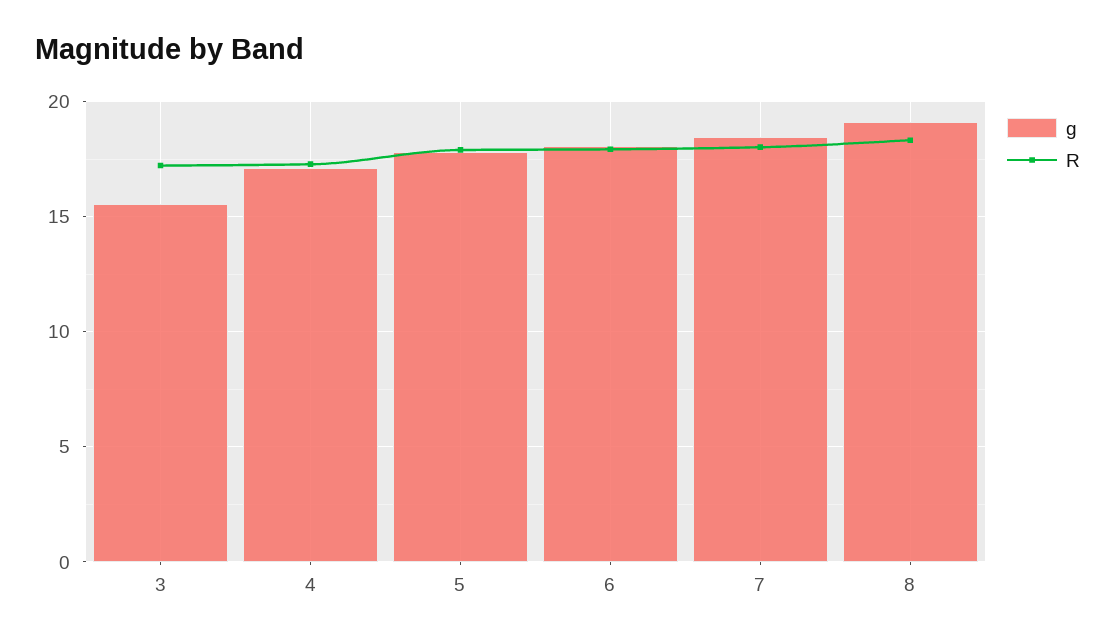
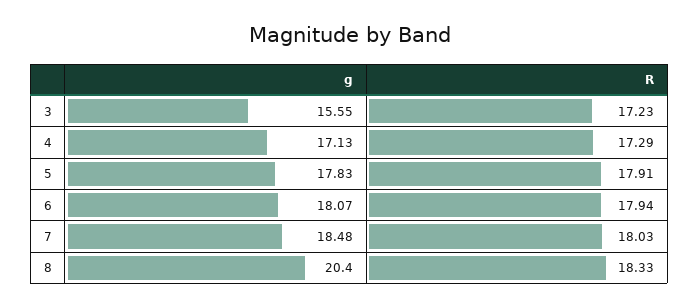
  {
    "g": {
      "3": 15.55,
      "4": 17.13,
      "5": 17.83,
      "6": 18.07,
      "7": 18.48,
-     "8": 19
+     "8": 20.4
    },
    "R": {
      "3": 17.23,
      "4": 17.29,
      "5": 17.91,
      "6": 17.94,
      "7": 18.03,
      "8": 18.33
    }
  }

